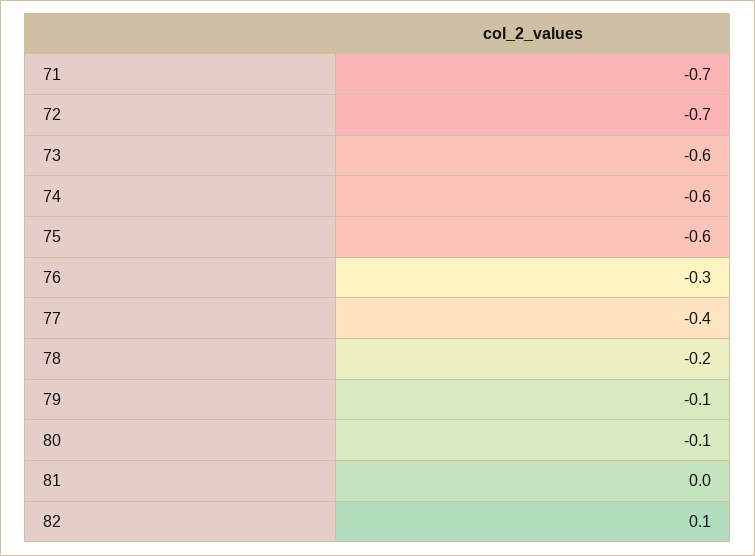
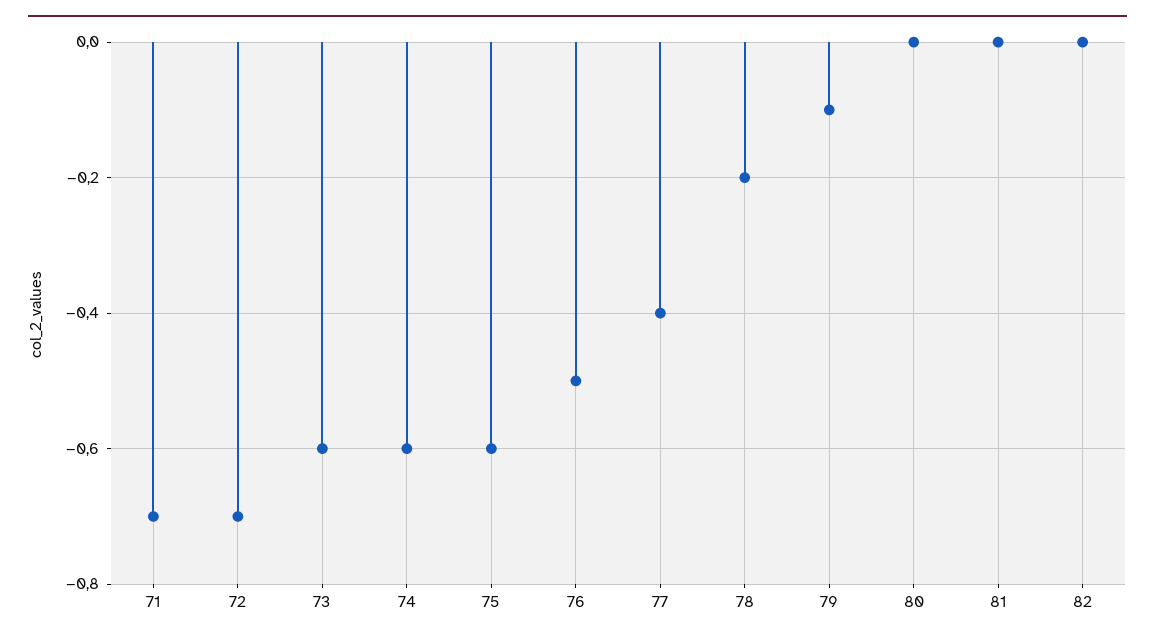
  {
    "71": -0.7,
    "72": -0.7,
    "73": -0.6,
    "74": -0.6,
    "75": -0.6,
-   "76": -0.3,
+   "76": -0.5,
    "77": -0.4,
    "78": -0.2,
    "79": -0.1,
-   "80": -0.1,
+   "80": 0,
    "81": 0,
-   "82": 0.1
+   "82": 0
  }

